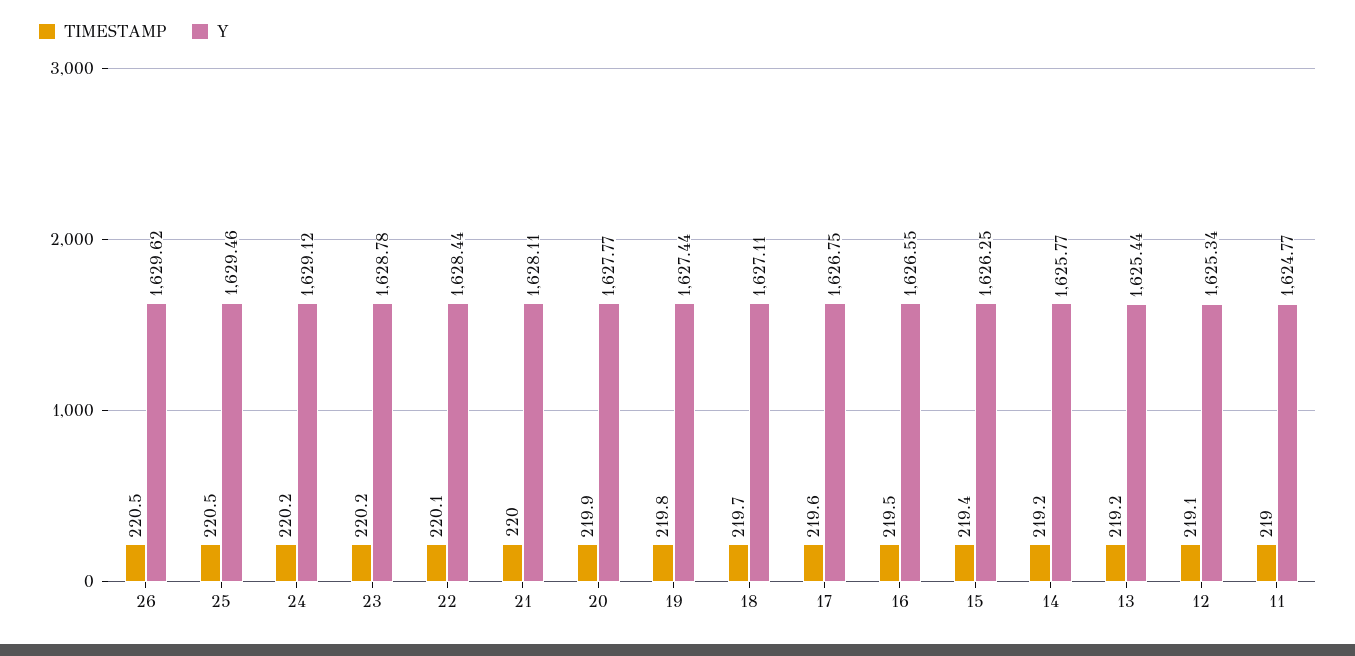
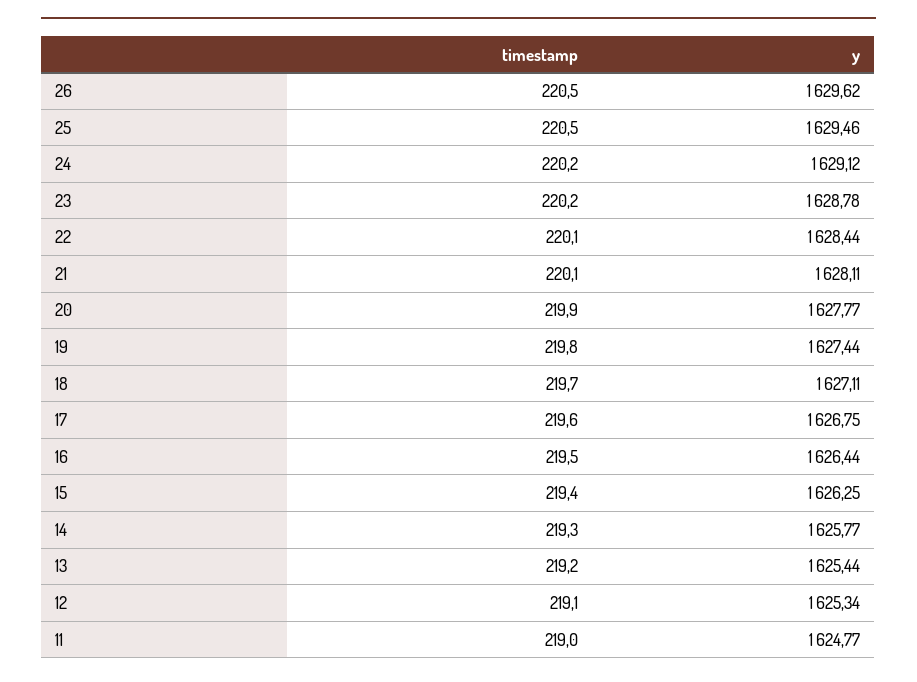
  {
    "TIMESTAMP": {
      "26": 220.5,
      "25": 220.5,
      "24": 220.2,
      "23": 220.2,
      "22": 220.1,
-     "21": 220,
+     "21": 220.1,
      "20": 219.9,
      "19": 219.8,
      "18": 219.7,
      "17": 219.6,
      "16": 219.5,
      "15": 219.4,
-     "14": 219.2,
+     "14": 219.3,
      "13": 219.2,
      "12": 219.1,
      "11": 219
    },
    "Y": {
      "26": 1629.62,
      "25": 1629.46,
      "24": 1629.12,
      "23": 1628.78,
      "22": 1628.44,
      "21": 1628.11,
      "20": 1627.77,
      "19": 1627.44,
      "18": 1627.11,
      "17": 1626.75,
-     "16": 1626.55,
+     "16": 1626.44,
      "15": 1626.25,
      "14": 1625.77,
      "13": 1625.44,
      "12": 1625.34,
      "11": 1624.77
    }
  }

